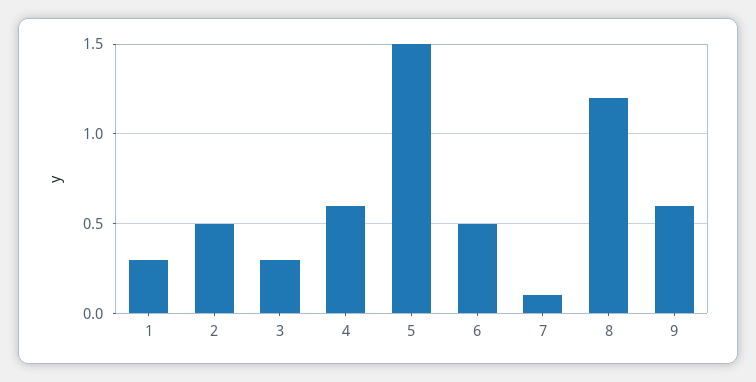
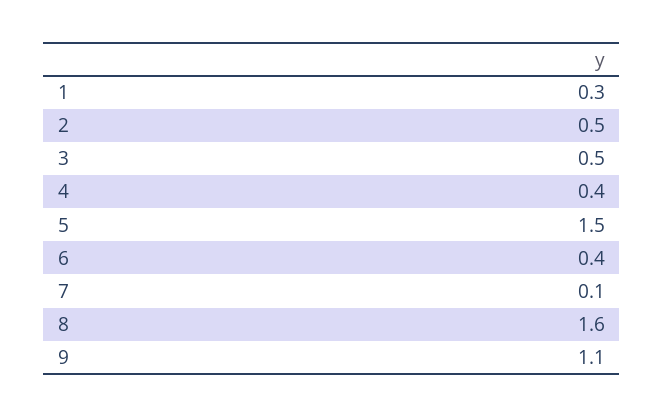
  {
    "1": 0.3,
    "2": 0.5,
-   "3": 0.3,
+   "3": 0.5,
-   "4": 0.6,
+   "4": 0.4,
    "5": 1.5,
-   "6": 0.5,
+   "6": 0.4,
    "7": 0.1,
-   "8": 1.2,
+   "8": 1.6,
-   "9": 0.6
+   "9": 1.1
  }

